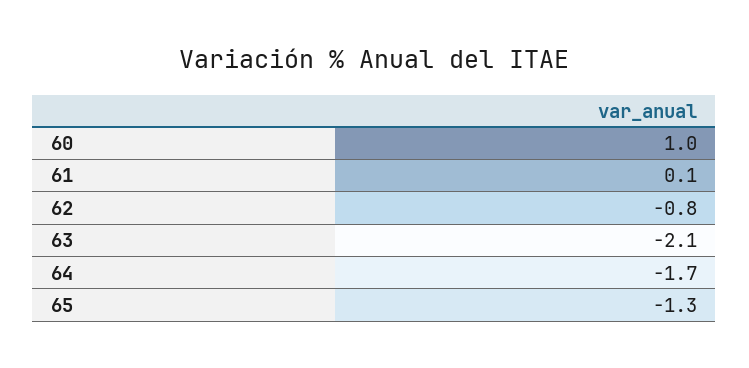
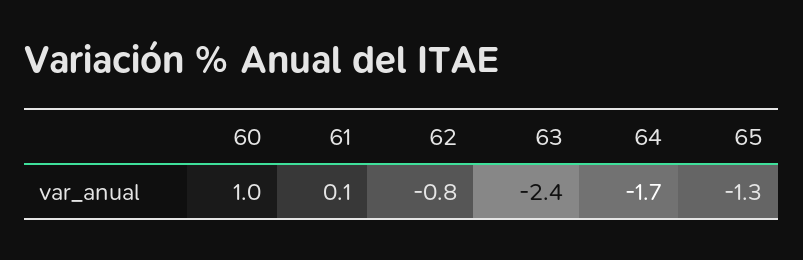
  {
    "60": 1,
    "61": 0.1,
    "62": -0.8,
-   "63": -2.1,
+   "63": -2.4,
    "64": -1.7,
    "65": -1.3
  }

